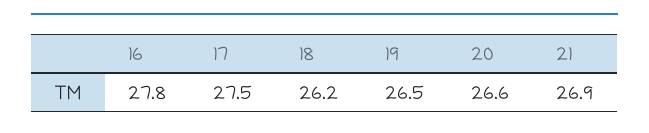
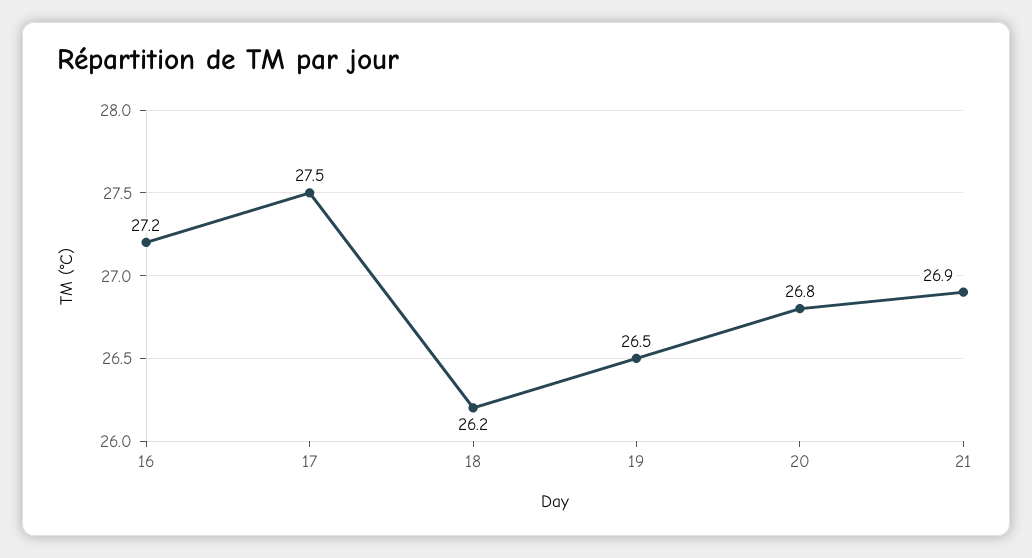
  {
-   "16": 27.8,
+   "16": 27.2,
    "17": 27.5,
    "18": 26.2,
    "19": 26.5,
-   "20": 26.6,
+   "20": 26.8,
    "21": 26.9
  }

